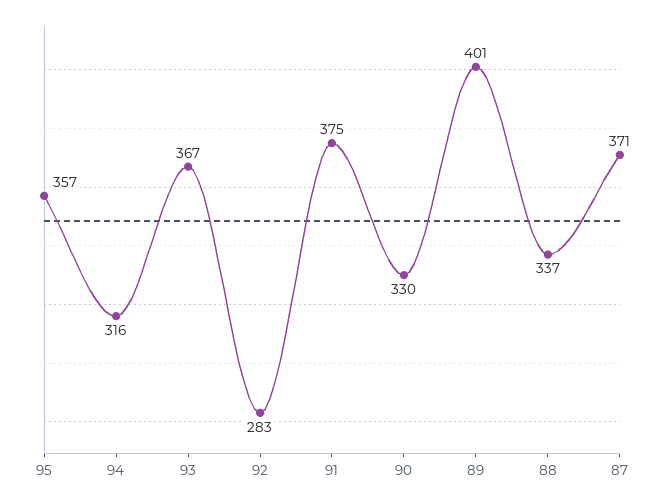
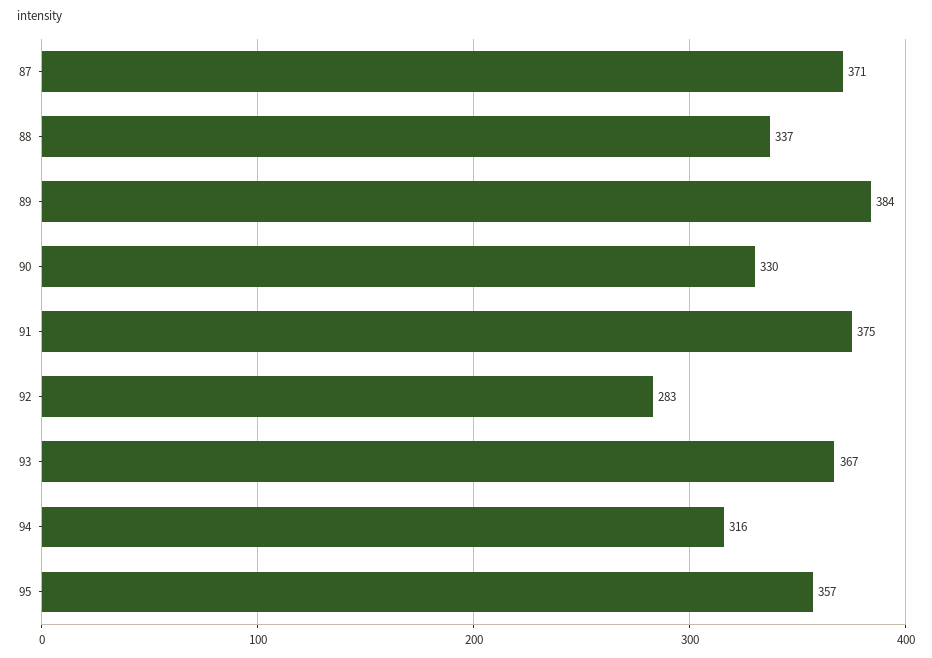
  {
    "95": 357,
    "94": 316,
    "93": 367,
    "92": 283,
    "91": 375,
    "90": 330,
-   "89": 401,
+   "89": 384,
    "88": 337,
    "87": 371
  }

